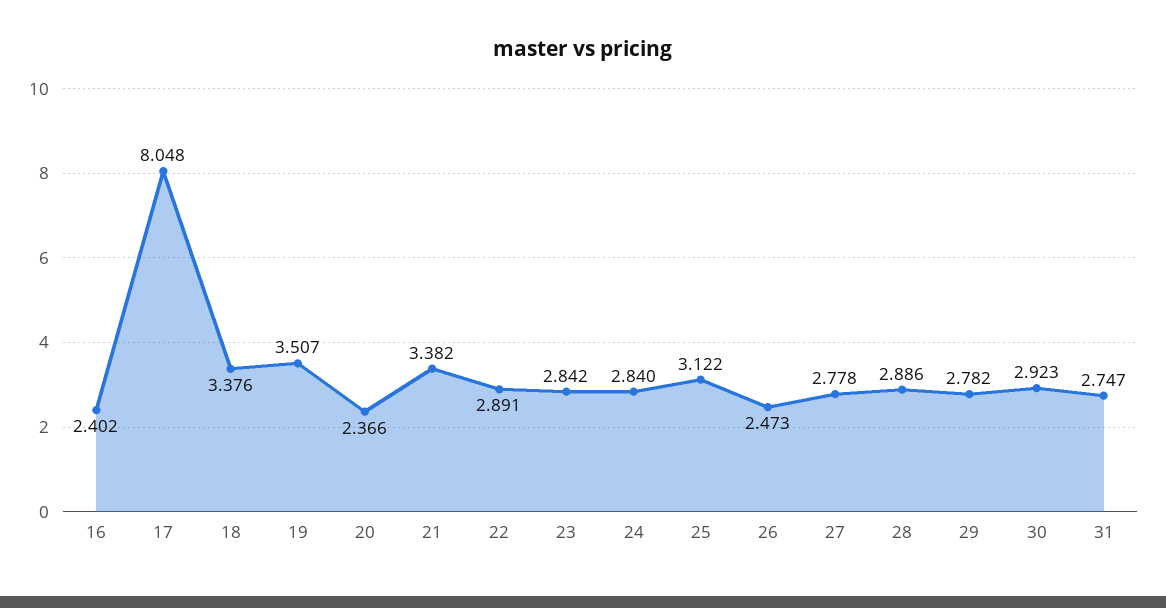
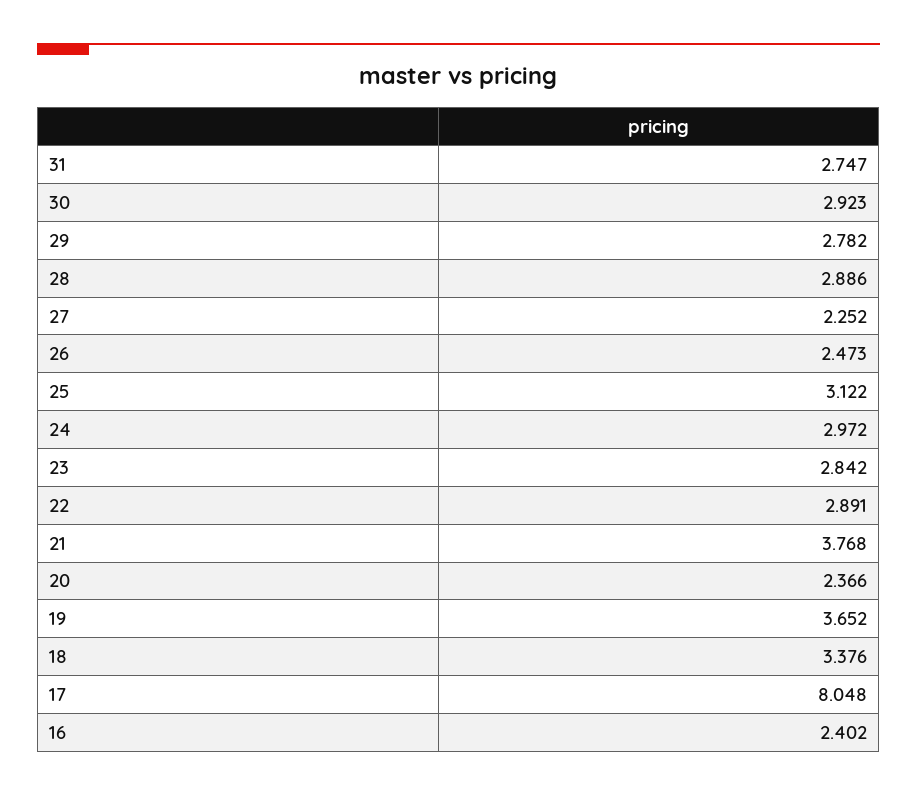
  {
    "16": 2.402,
    "17": 8.048,
    "18": 3.376,
-   "19": 3.507,
+   "19": 3.652,
    "20": 2.366,
-   "21": 3.382,
+   "21": 3.768,
    "22": 2.891,
    "23": 2.842,
-   "24": 2.84,
+   "24": 2.972,
    "25": 3.122,
    "26": 2.473,
-   "27": 2.778,
+   "27": 2.252,
    "28": 2.886,
    "29": 2.782,
    "30": 2.923,
    "31": 2.747
  }

